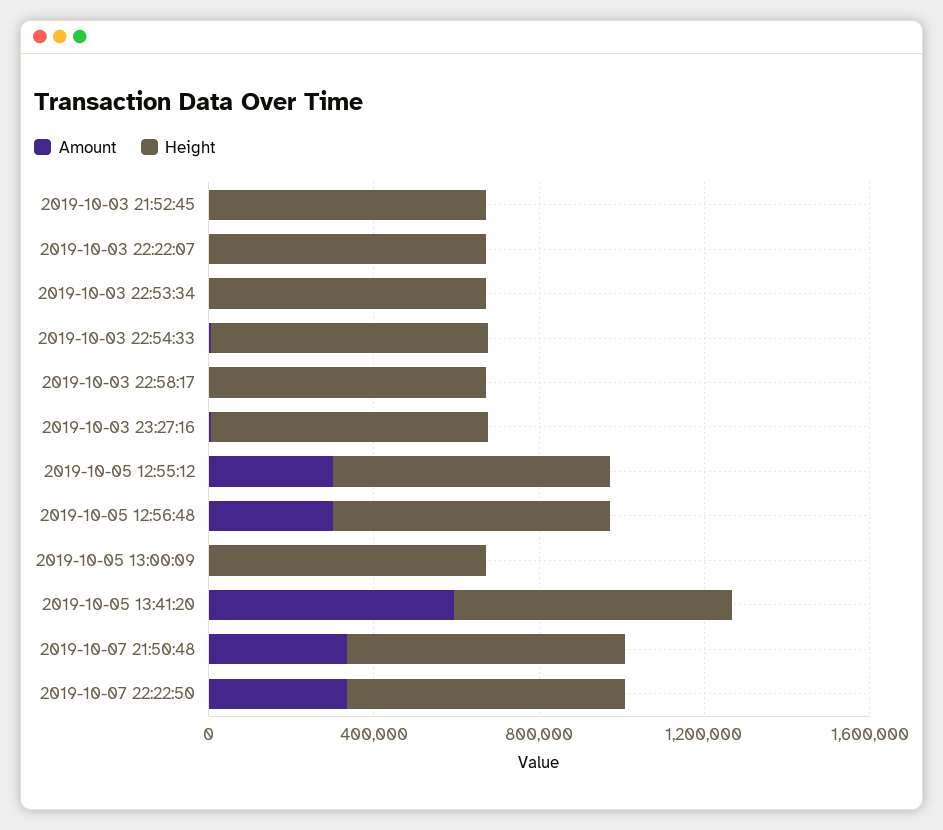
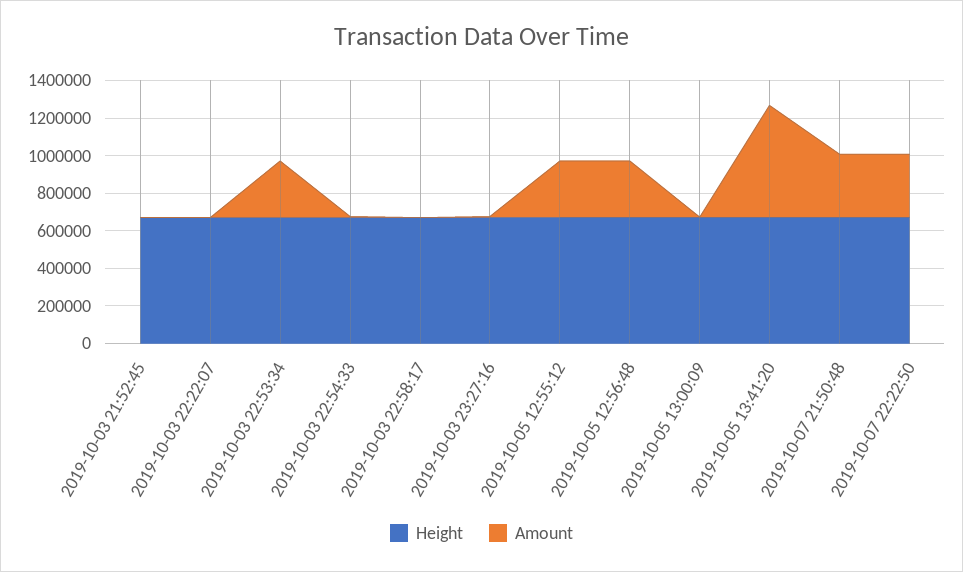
  {
    "Amount": {
      "2019-10-03 21:52:45": 0,
      "2019-10-03 22:22:07": 0,
-     "2019-10-03 22:53:34": 0,
+     "2019-10-03 22:53:34": 300000,
      "2019-10-03 22:54:33": 0,
      "2019-10-03 22:58:17": 0,
      "2019-10-03 23:27:16": 0,
      "2019-10-05 12:55:12": 300000,
      "2019-10-05 12:56:48": 300000,
      "2019-10-05 13:00:09": 0,
      "2019-10-05 13:41:20": 600000,
      "2019-10-07 21:50:48": 350000,
      "2019-10-07 22:22:50": 350000
    },
    "Height": {
      "2019-10-03 21:52:45": 650000,
      "2019-10-03 22:22:07": 650000,
      "2019-10-03 22:53:34": 650000,
      "2019-10-03 22:54:33": 650000,
      "2019-10-03 22:58:17": 650000,
      "2019-10-03 23:27:16": 650000,
      "2019-10-05 12:55:12": 650000,
      "2019-10-05 12:56:48": 650000,
      "2019-10-05 13:00:09": 650000,
      "2019-10-05 13:41:20": 650000,
      "2019-10-07 21:50:48": 650000,
      "2019-10-07 22:22:50": 650000
    }
  }

